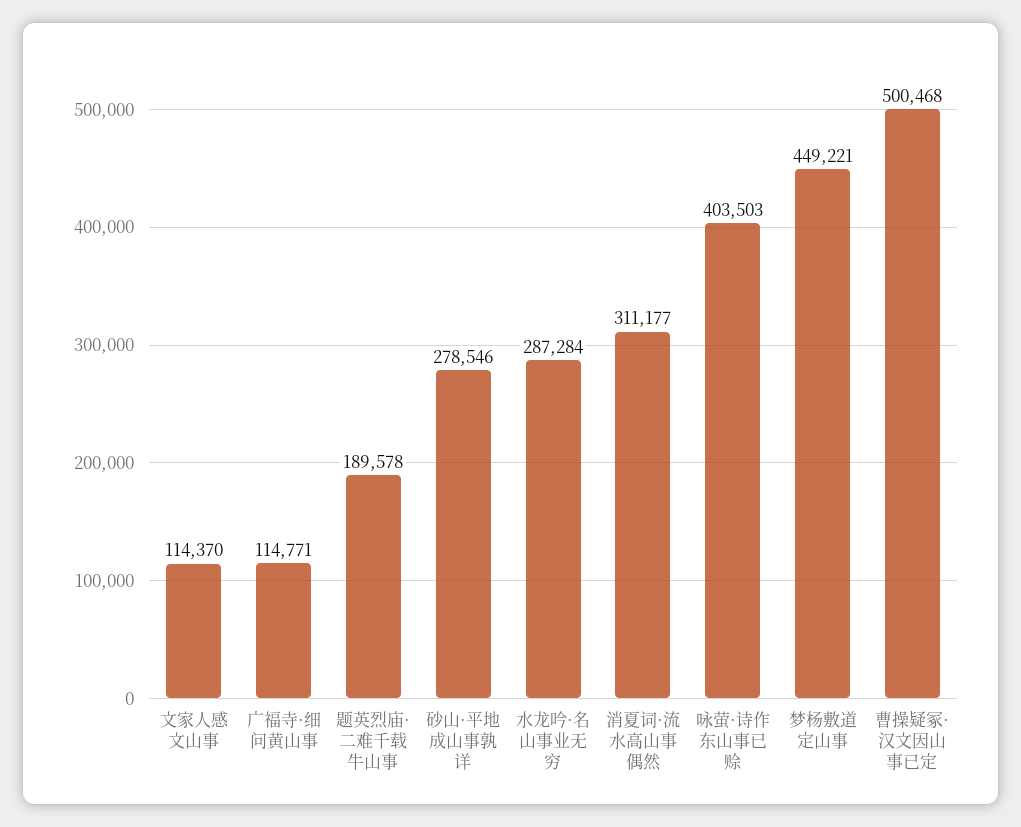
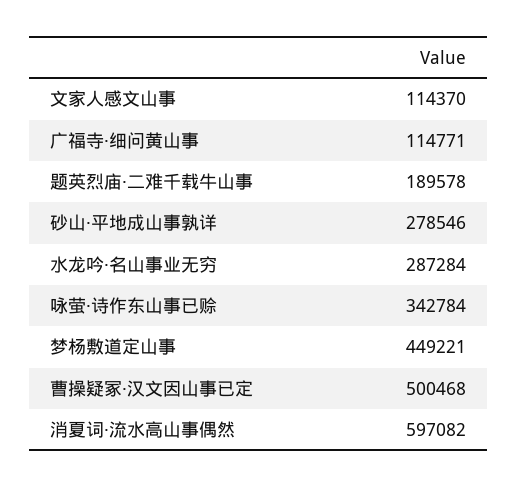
  {
    "文家人感文山事": 114370,
    "广福寺·细问黄山事": 114771,
    "题英烈庙·二难千载牛山事": 189578,
    "砂山·平地成山事孰详": 278546,
    "水龙吟·名山事业无穷": 287284,
-   "消夏词·流水高山事偶然": 311177,
+   "消夏词·流水高山事偶然": 597082,
-   "咏萤·诗作东山事已赊": 403503,
+   "咏萤·诗作东山事已赊": 342784,
    "梦杨敷道定山事": 449221,
    "曹操疑冢·汉文因山事已定": 500468
  }

